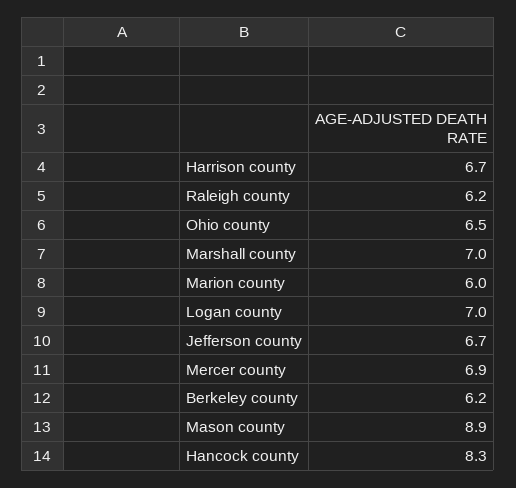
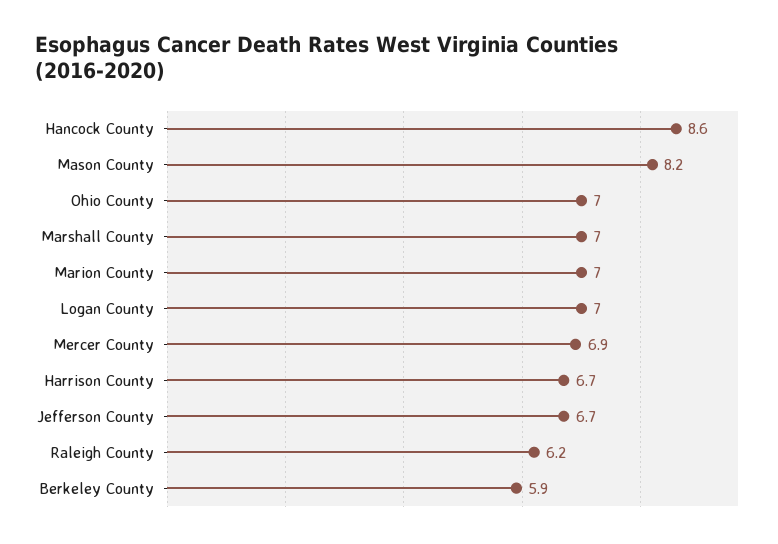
  {
    "Harrison county": 6.7,
    "Raleigh county": 6.2,
-   "Ohio county": 6.5,
+   "Ohio county": 7,
    "Marshall county": 7,
-   "Marion county": 6,
+   "Marion county": 7,
    "Logan county": 7,
    "Jefferson county": 6.7,
    "Mercer county": 6.9,
-   "Berkeley county": 6.2,
+   "Berkeley county": 5.9,
-   "Mason county": 8.9,
+   "Mason county": 8.2,
-   "Hancock county": 8.3
+   "Hancock county": 8.6
  }

